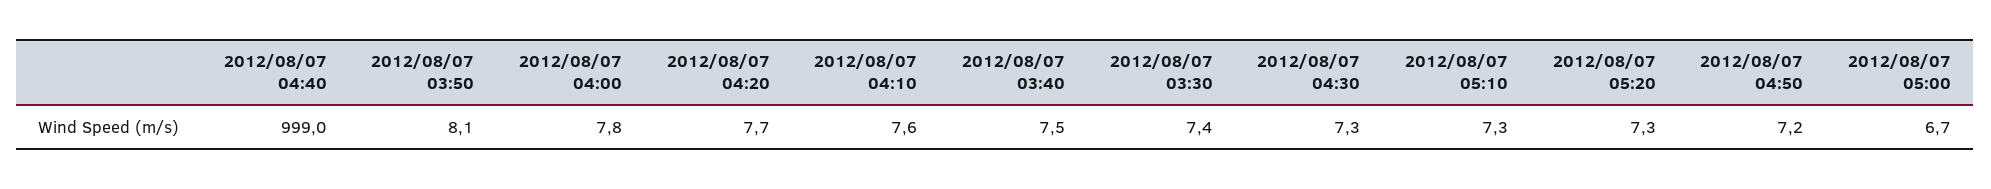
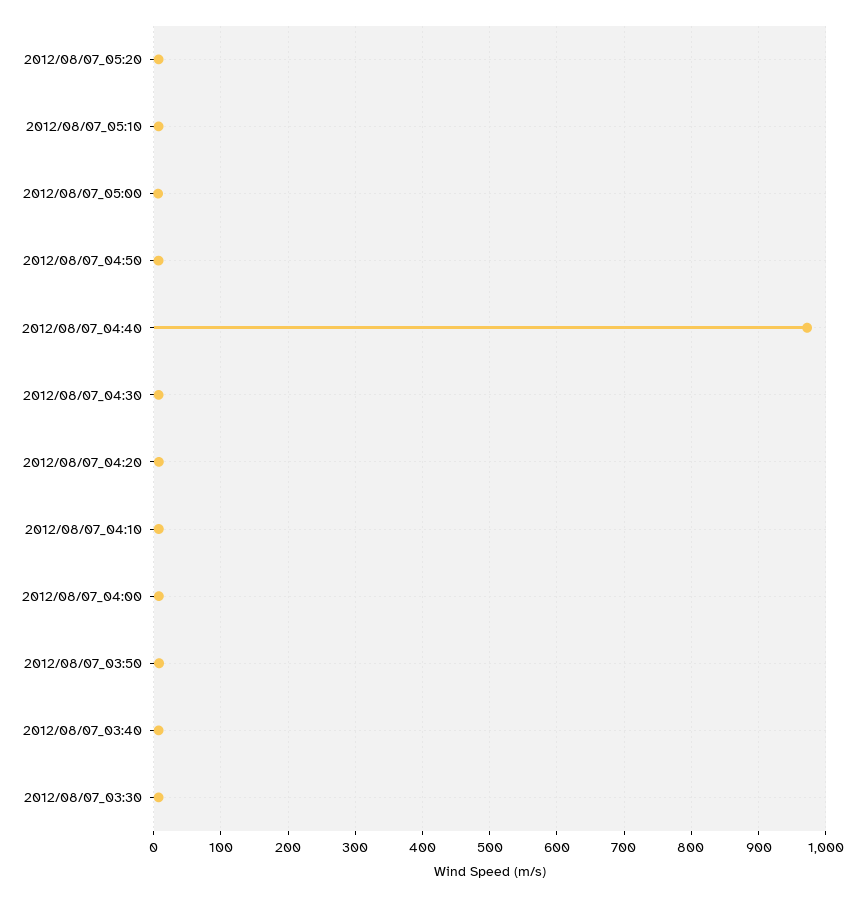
  {
-   "2012/08/07 04:40": 999,
+   "2012/08/07 04:40": 970,
    "2012/08/07 03:50": 8.1,
    "2012/08/07 04:00": 7.8,
    "2012/08/07 04:20": 7.7,
    "2012/08/07 04:10": 7.6,
    "2012/08/07 03:40": 7.5,
    "2012/08/07 03:30": 7.4,
    "2012/08/07 04:30": 7.3,
    "2012/08/07 05:10": 7.3,
    "2012/08/07 05:20": 7.3,
    "2012/08/07 04:50": 7.2,
    "2012/08/07 05:00": 6.7
  }

